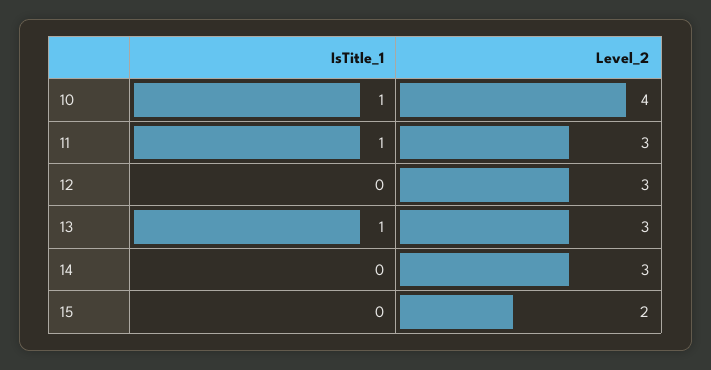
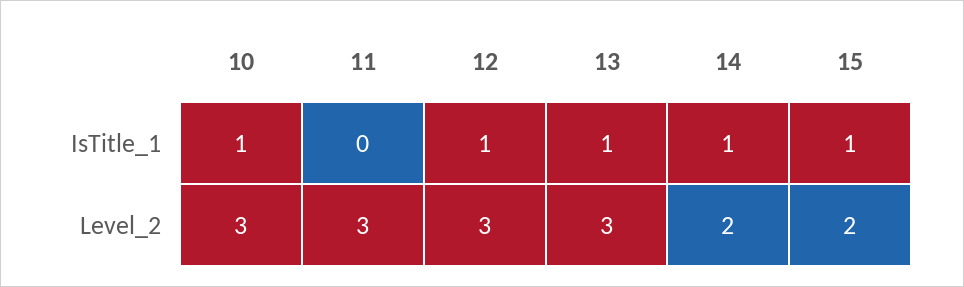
  {
    "IsTitle_1": {
      "10": 1,
-     "11": 1,
+     "11": 0,
-     "12": 0,
+     "12": 1,
      "13": 1,
-     "14": 0,
+     "14": 1,
-     "15": 0
+     "15": 1
    },
    "Level_2": {
-     "10": 4,
+     "10": 3,
      "11": 3,
      "12": 3,
      "13": 3,
-     "14": 3,
+     "14": 2,
      "15": 2
    }
  }

